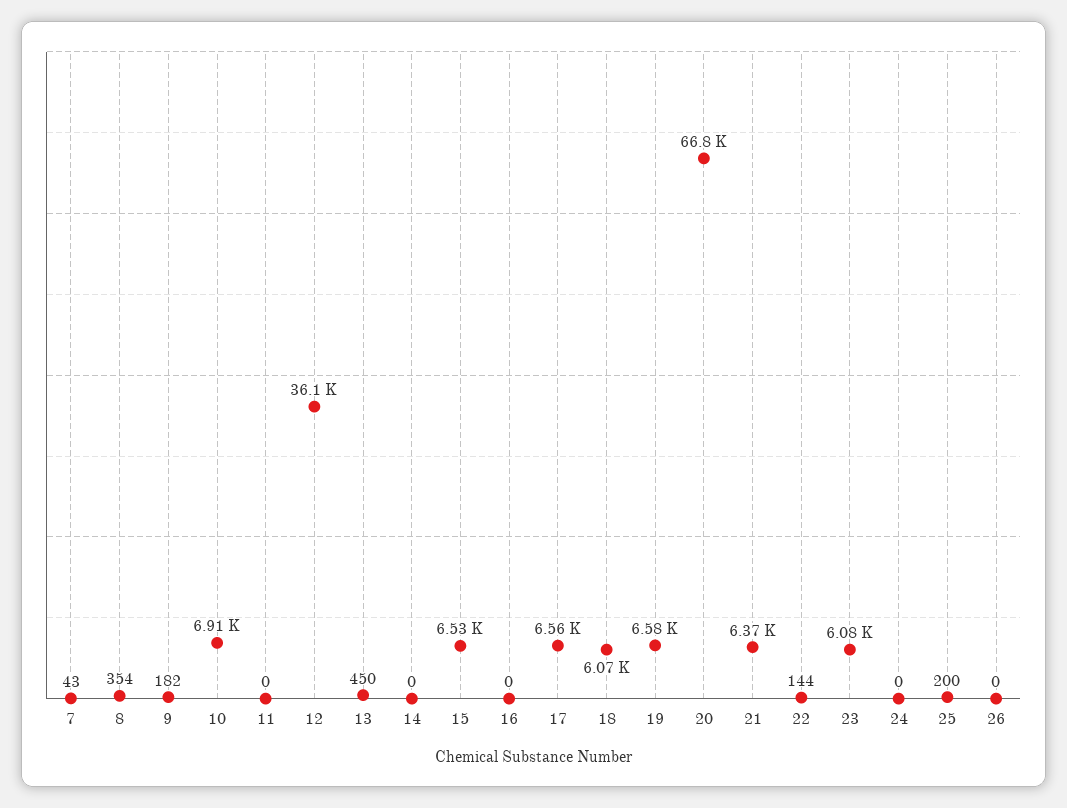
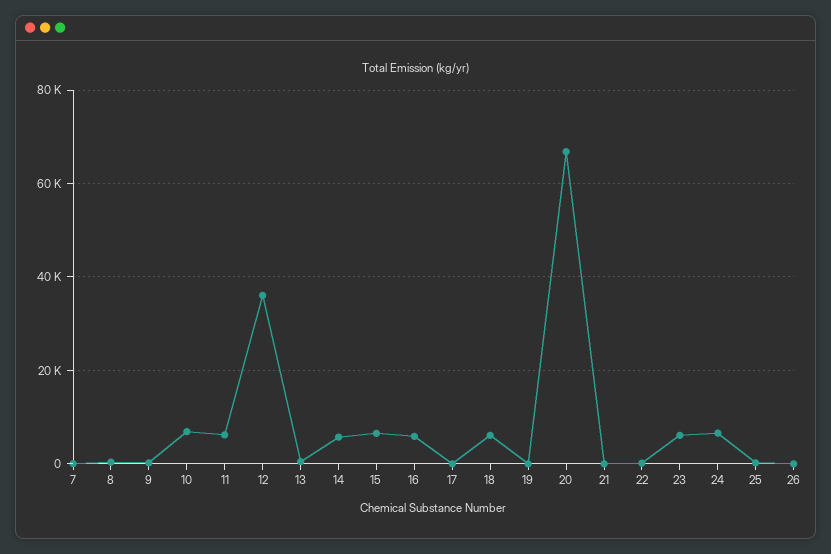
  {
    "7": 43,
    "8": 354,
    "9": 182,
    "10": 6910,
-   "11": 0,
+   "11": 6000,
    "12": 36100,
    "13": 450,
-   "14": 0,
+   "14": 6000,
    "15": 6530,
-   "16": 0,
+   "16": 6000,
-   "17": 6560,
+   "17": 0,
    "18": 6070,
-   "19": 6580,
+   "19": 0,
    "20": 66800,
-   "21": 6370,
+   "21": 0,
    "22": 144,
    "23": 6080,
-   "24": 0,
+   "24": 6000,
    "25": 200,
    "26": 0
  }

